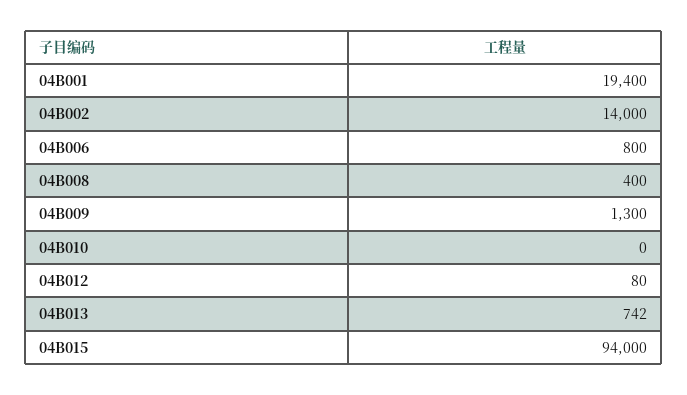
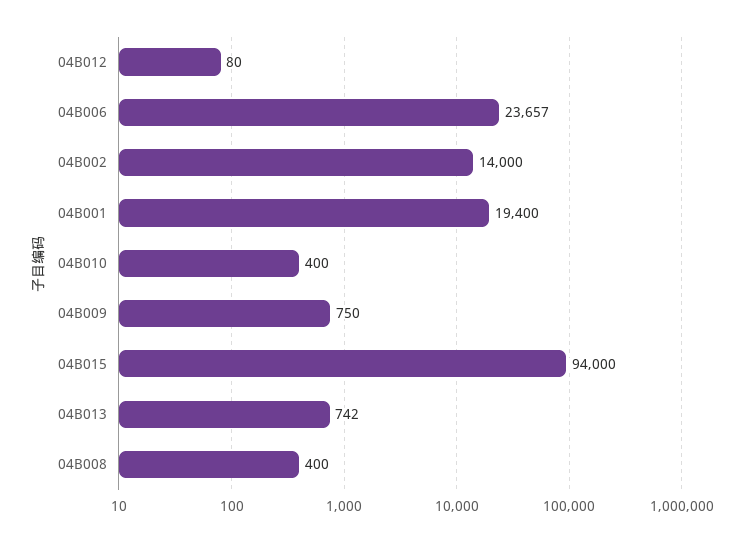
  {
    "04B001": 19400,
    "04B002": 14000,
-   "04B006": 800,
+   "04B006": 23657,
    "04B008": 400,
-   "04B009": 1300,
+   "04B009": 750,
-   "04B010": 0,
+   "04B010": 400,
    "04B012": 80,
    "04B013": 742,
    "04B015": 94000
  }

